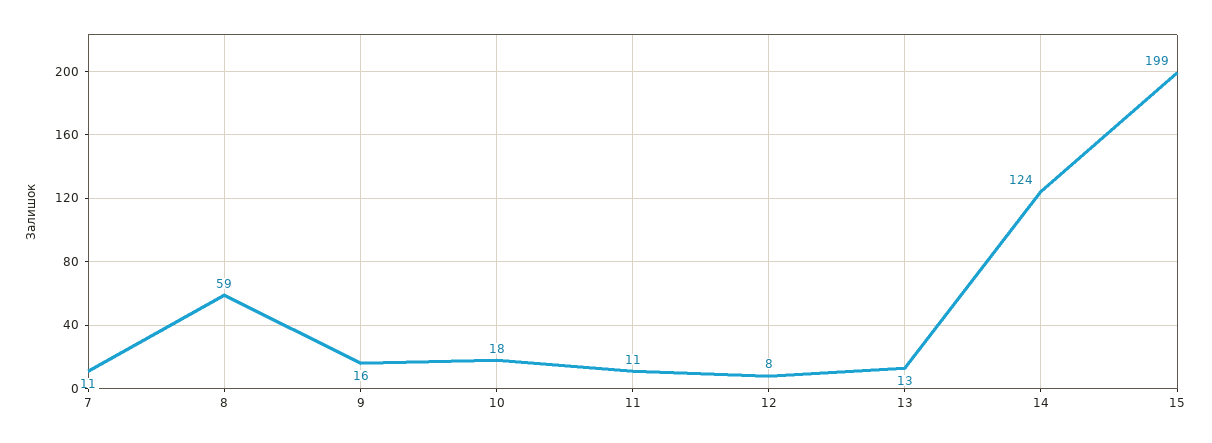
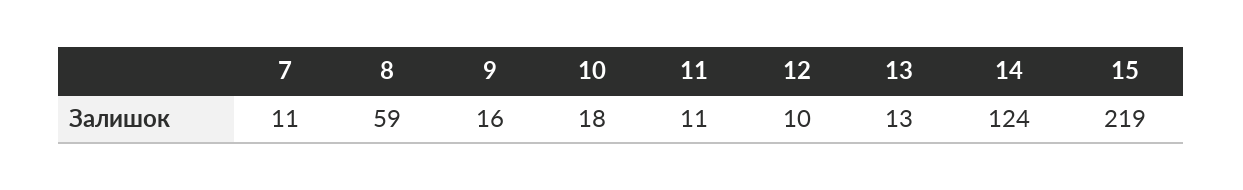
  {
    "7": 11,
    "8": 59,
    "9": 16,
    "10": 18,
    "11": 11,
-   "12": 8,
+   "12": 10,
    "13": 13,
    "14": 124,
-   "15": 199
+   "15": 219
  }

